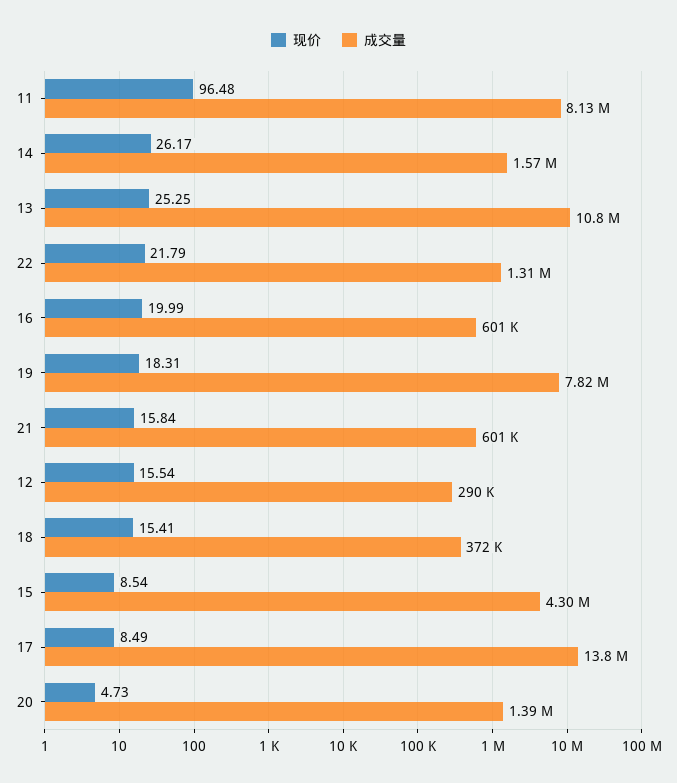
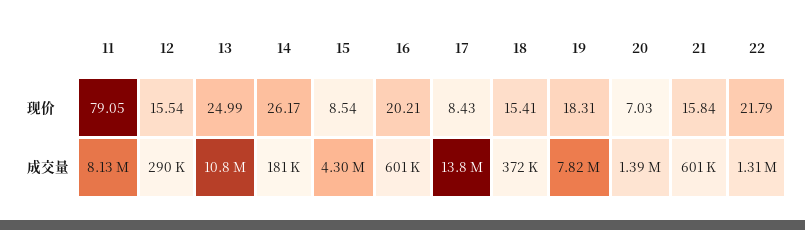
  {
    "现价": {
-     "11": 96.48,
+     "11": 79.05,
      "14": 26.17,
-     "13": 25.25,
+     "13": 24.99,
      "22": 21.79,
-     "16": 19.99,
+     "16": 20.21,
      "19": 18.31,
      "21": 15.84,
      "12": 15.54,
      "18": 15.41,
      "15": 8.54,
-     "17": 8.49,
+     "17": 8.43,
-     "20": 4.73
+     "20": 7.03
    },
    "成交量": {
      "11": 8130000,
-     "14": 1570000,
+     "14": 181000,
      "13": 10800000,
      "22": 1310000,
      "16": 601000,
      "19": 7820000,
      "21": 601000,
      "12": 290000,
      "18": 372000,
      "15": 4300000,
      "17": 13800000,
      "20": 1390000
    }
  }

